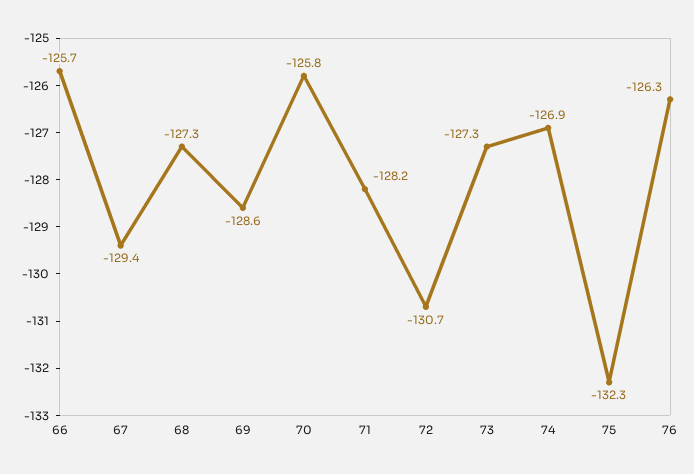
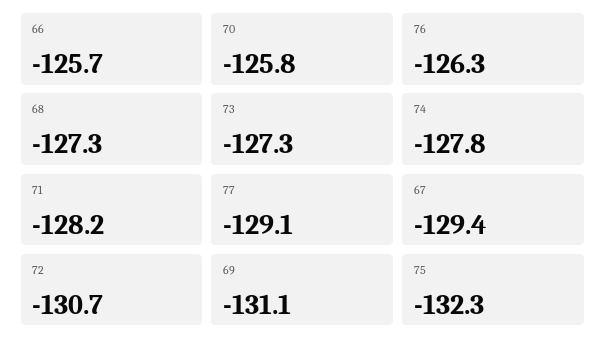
  {
    "66": -125.7,
    "67": -129.4,
    "68": -127.3,
-   "69": -128.6,
+   "69": -131.1,
    "70": -125.8,
    "71": -128.2,
    "72": -130.7,
    "73": -127.3,
-   "74": -126.9,
+   "74": -127.8,
    "75": -132.3,
-   "76": -126.3
+   "76": -126.3,
+   "77": -129.1
  }

